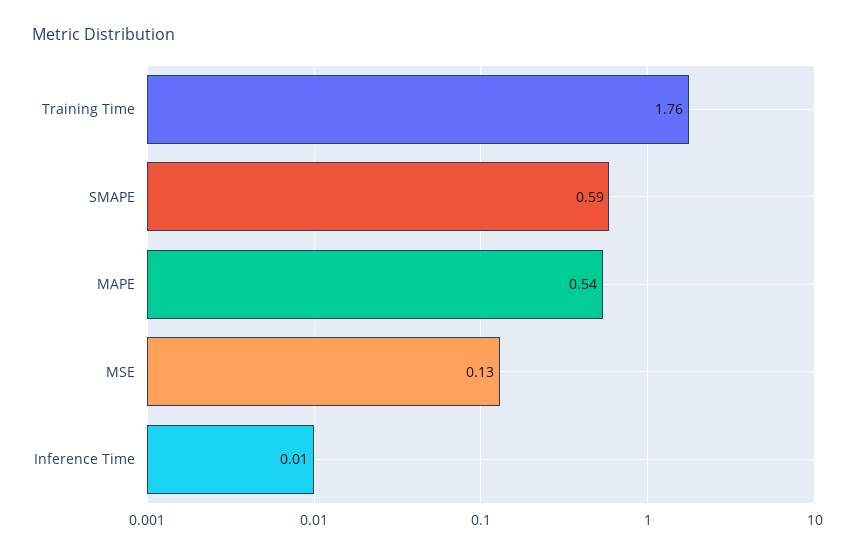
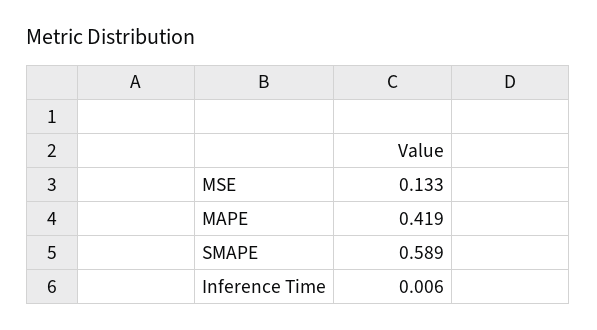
  {
-   "Training Time": 1.76,
    "SMAPE": 0.589,
-   "MAPE": 0.54,
+   "MAPE": 0.419,
    "MSE": 0.133,
    "Inference Time": 0.006
  }

